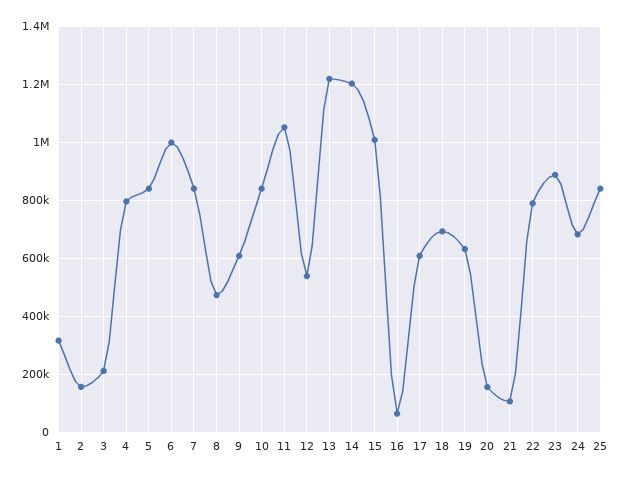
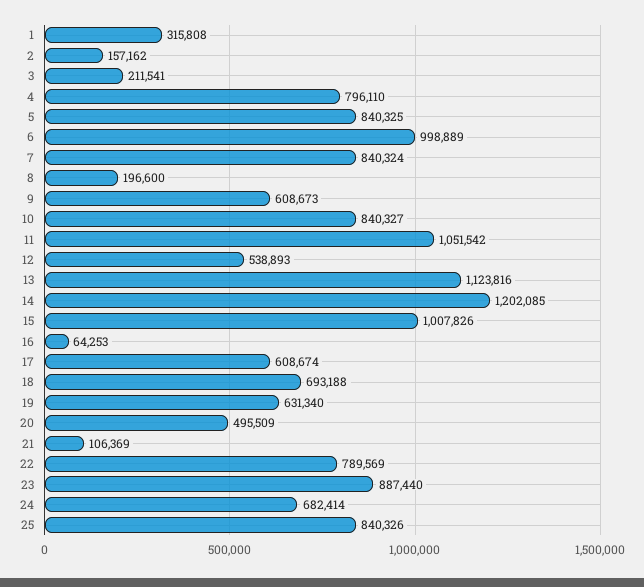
  {
    "1": 315808,
    "2": 157162,
    "3": 211541,
    "4": 796110,
    "5": 840325,
    "6": 998889,
    "7": 840324,
-   "8": 475000,
+   "8": 196600,
    "9": 608673,
    "10": 840327,
    "11": 1051542,
    "12": 538893,
-   "13": 1225000,
+   "13": 1123816,
    "14": 1202085,
    "15": 1007826,
    "16": 64253,
    "17": 608674,
    "18": 693188,
    "19": 631340,
-   "20": 150000,
+   "20": 495509,
    "21": 106369,
    "22": 789569,
    "23": 887440,
    "24": 682414,
    "25": 840326
  }

